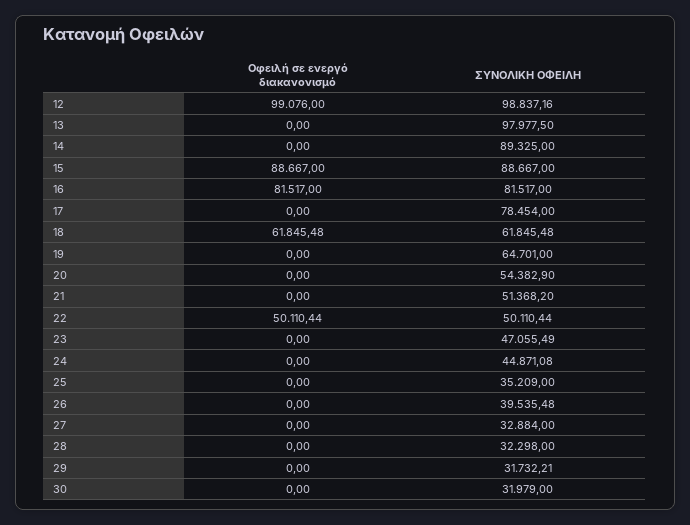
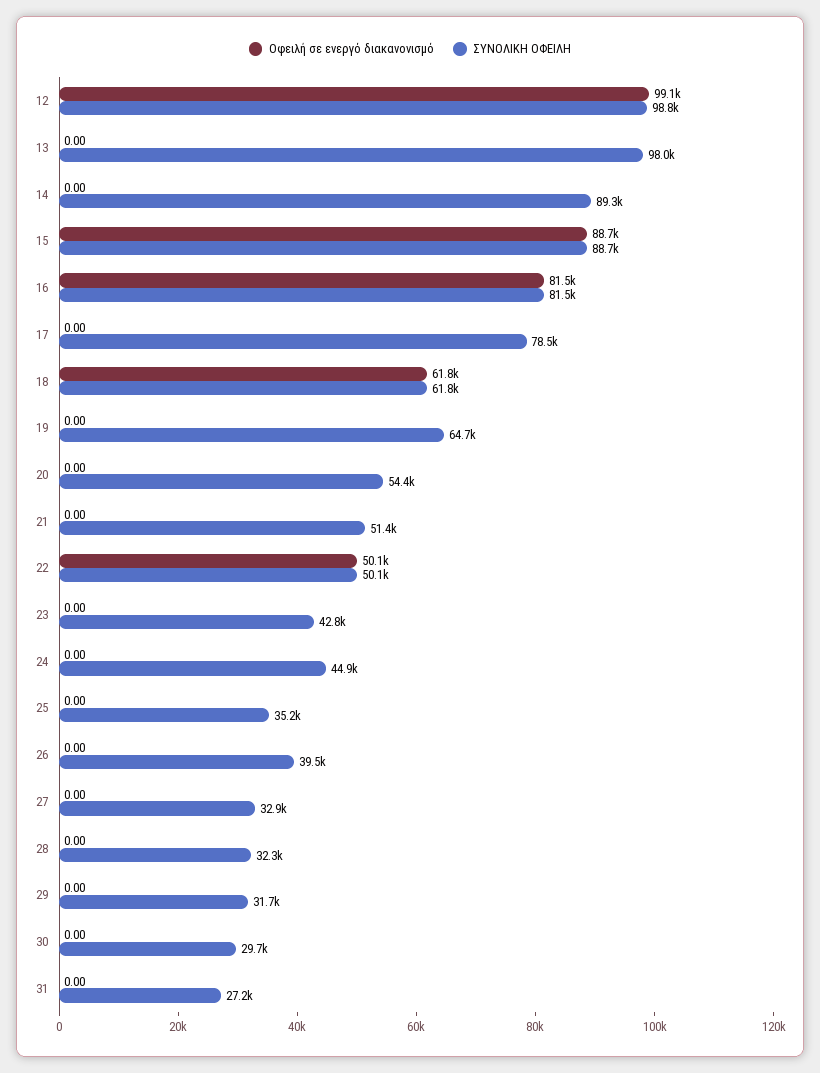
  {
    "Οφειλή σε ενεργό διακανονισμό": {
      "12": 99076,
      "13": 0,
      "14": 0,
      "15": 88667,
      "16": 81517,
      "17": 0,
      "18": 61845.48,
      "19": 0,
      "20": 0,
      "21": 0,
      "22": 50110.44,
      "23": 0,
      "24": 0,
      "25": 0,
      "26": 0,
      "27": 0,
      "28": 0,
      "29": 0,
-     "30": 0
+     "30": 0,
+     "31": 0
    },
    "ΣΥΝΟΛΙΚΗ ΟΦΕΙΛΗ": {
      "12": 98837.16,
      "13": 97977.5,
      "14": 89325,
      "15": 88667,
      "16": 81517,
      "17": 78454,
      "18": 61845.48,
      "19": 64701,
      "20": 54382.9,
      "21": 51368.2,
      "22": 50110.44,
-     "23": 47055.49,
+     "23": 42800,
      "24": 44871.08,
      "25": 35209,
      "26": 39535.48,
      "27": 32884,
      "28": 32298,
      "29": 31732.21,
-     "30": 31979
+     "30": 29700,
+     "31": 27200
    }
  }

